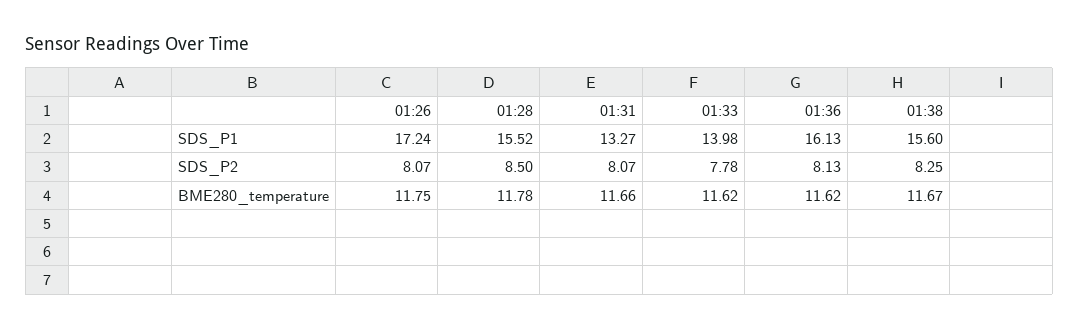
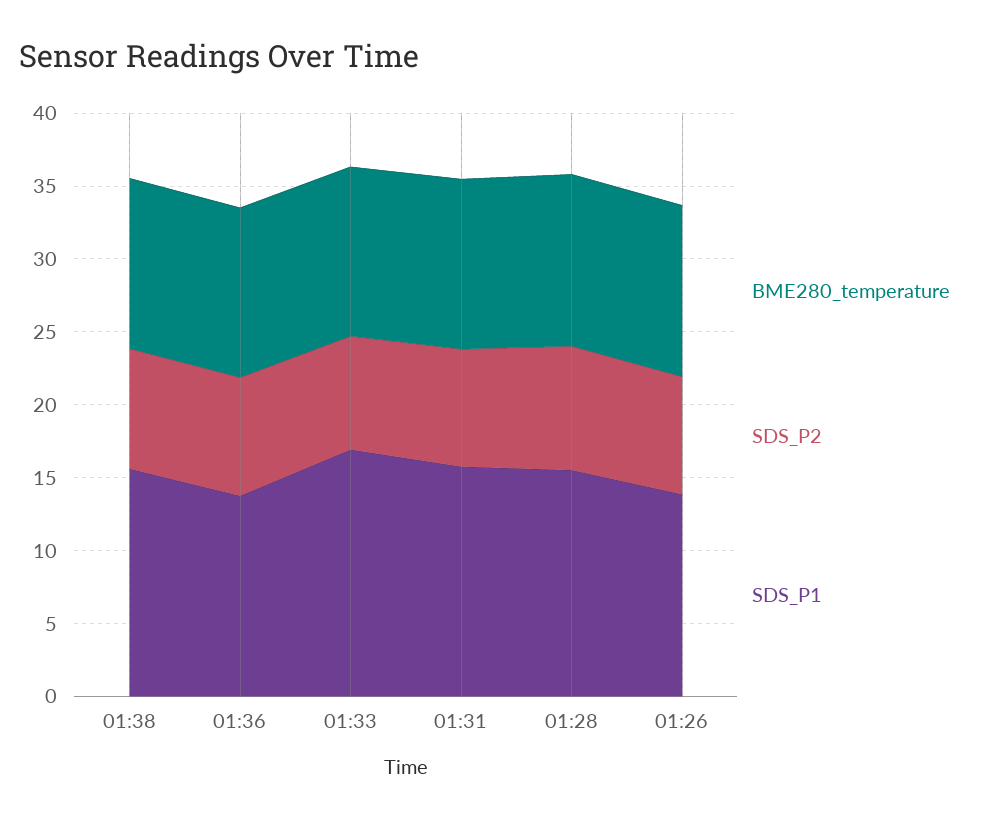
  {
    "SDS_P1": {
-     "01:26": 17.24,
+     "01:26": 14,
      "01:28": 15.52,
-     "01:31": 13.27,
+     "01:31": 16,
-     "01:33": 13.98,
+     "01:33": 17,
-     "01:36": 16.13,
+     "01:36": 14,
      "01:38": 15.6
    },
    "SDS_P2": {
      "01:26": 8.07,
      "01:28": 8.5,
      "01:31": 8.07,
      "01:33": 7.78,
      "01:36": 8.13,
      "01:38": 8.25
    },
    "BME280_temperature": {
      "01:26": 11.75,
      "01:28": 11.78,
      "01:31": 11.66,
      "01:33": 11.62,
      "01:36": 11.62,
      "01:38": 11.67
    }
  }

